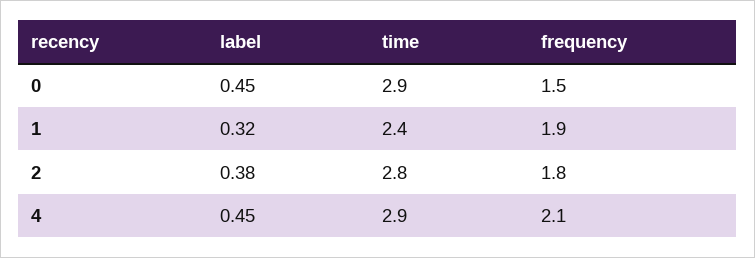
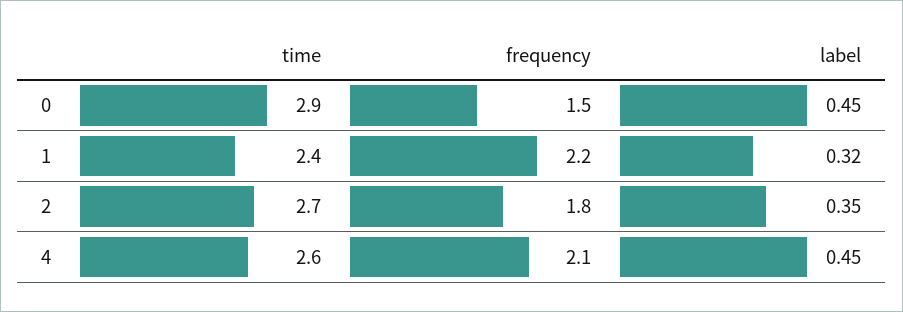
  {
    "label": {
      "0": 0.45,
      "1": 0.32,
-     "2": 0.38,
+     "2": 0.35,
      "4": 0.45
    },
    "time": {
      "0": 2.9,
      "1": 2.4,
-     "2": 2.8,
+     "2": 2.7,
-     "4": 2.9
+     "4": 2.6
    },
    "frequency": {
      "0": 1.5,
-     "1": 1.9,
+     "1": 2.2,
      "2": 1.8,
      "4": 2.1
    }
  }

